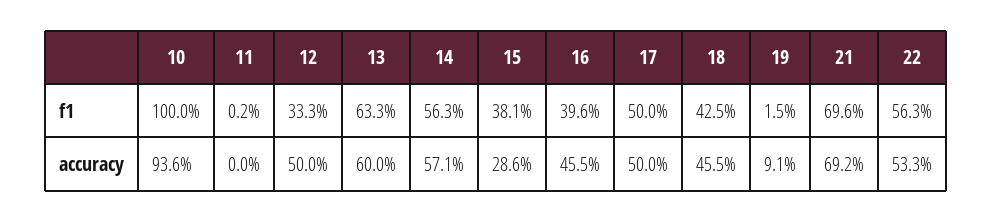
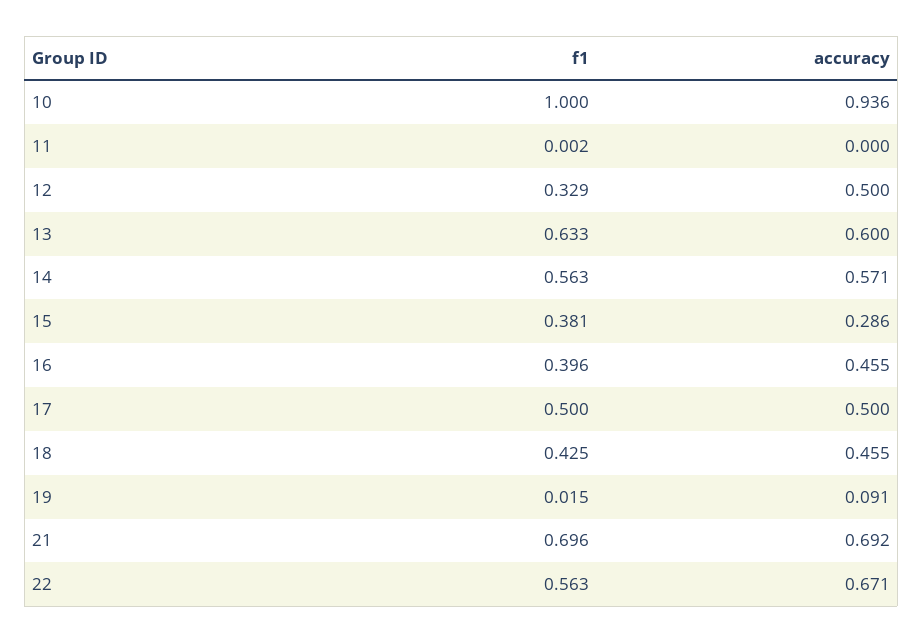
  {
    "10": {
      "f1": 1,
      "accuracy": 0.936
    },
    "11": {
      "f1": 0.002,
      "accuracy": 0
    },
    "12": {
-     "f1": 0.333,
+     "f1": 0.329,
      "accuracy": 0.5
    },
    "13": {
      "f1": 0.633,
      "accuracy": 0.6
    },
    "14": {
      "f1": 0.563,
      "accuracy": 0.571
    },
    "15": {
      "f1": 0.381,
      "accuracy": 0.286
    },
    "16": {
      "f1": 0.396,
      "accuracy": 0.455
    },
    "17": {
      "f1": 0.5,
      "accuracy": 0.5
    },
    "18": {
      "f1": 0.425,
      "accuracy": 0.455
    },
    "19": {
      "f1": 0.015,
      "accuracy": 0.091
    },
    "21": {
      "f1": 0.696,
      "accuracy": 0.692
    },
    "22": {
      "f1": 0.563,
-     "accuracy": 0.533
+     "accuracy": 0.671
    }
  }

